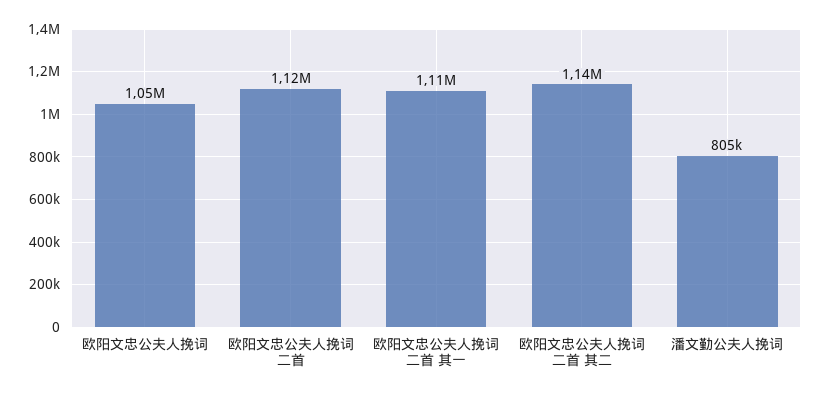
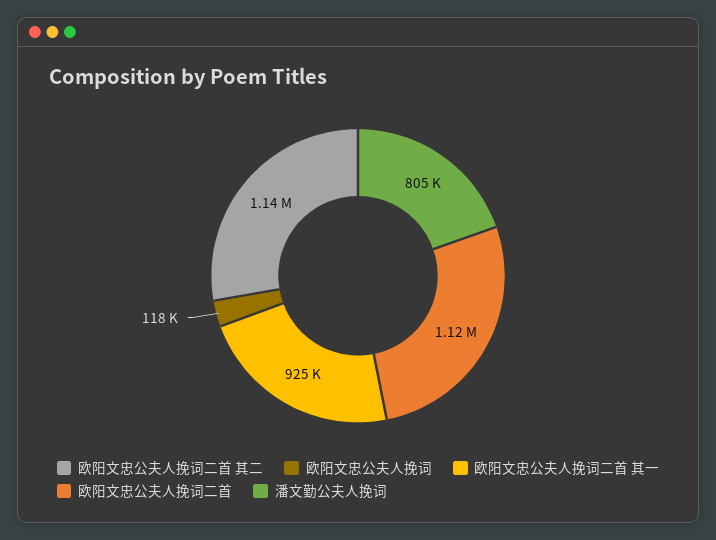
  {
-   "欧阳文忠公夫人挽词": 1050000,
+   "欧阳文忠公夫人挽词": 118000,
    "欧阳文忠公夫人挽词二首": 1120000,
-   "欧阳文忠公夫人挽词二首 其一": 1110000,
+   "欧阳文忠公夫人挽词二首 其一": 925000,
    "欧阳文忠公夫人挽词二首 其二": 1140000,
    "潘文勤公夫人挽词": 805000
  }

